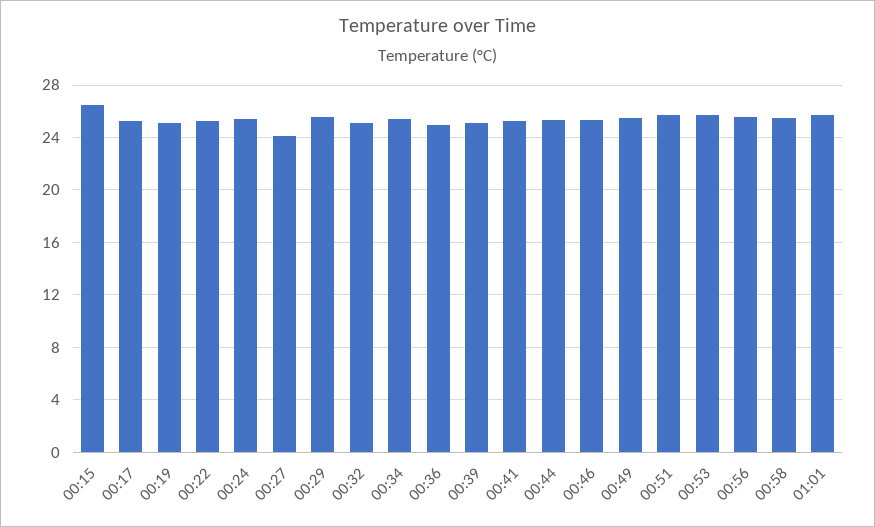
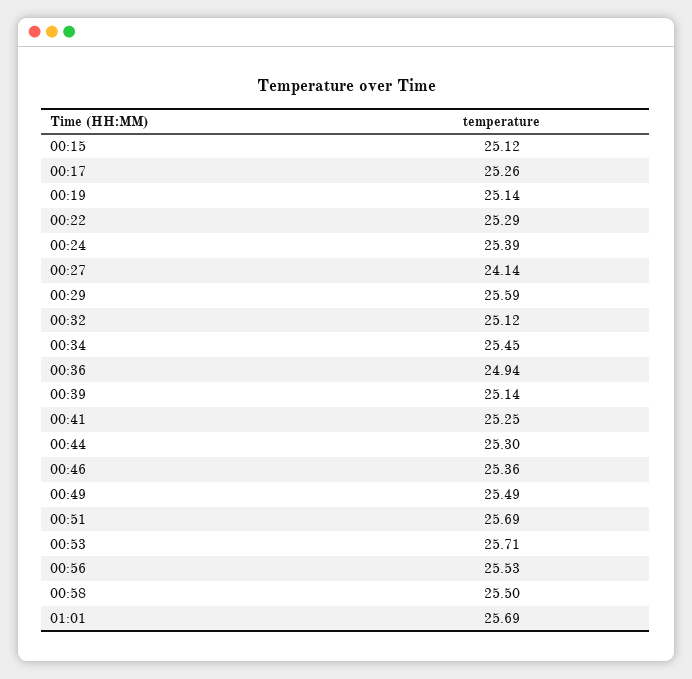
  {
-   "00:15": 26.5,
+   "00:15": 25.12,
    "00:17": 25.26,
    "00:19": 25.14,
    "00:22": 25.29,
    "00:24": 25.39,
    "00:27": 24.14,
    "00:29": 25.59,
    "00:32": 25.12,
    "00:34": 25.45,
    "00:36": 24.94,
    "00:39": 25.14,
    "00:41": 25.25,
    "00:44": 25.3,
    "00:46": 25.36,
    "00:49": 25.49,
    "00:51": 25.69,
    "00:53": 25.71,
    "00:56": 25.53,
    "00:58": 25.5,
    "01:01": 25.69
  }

